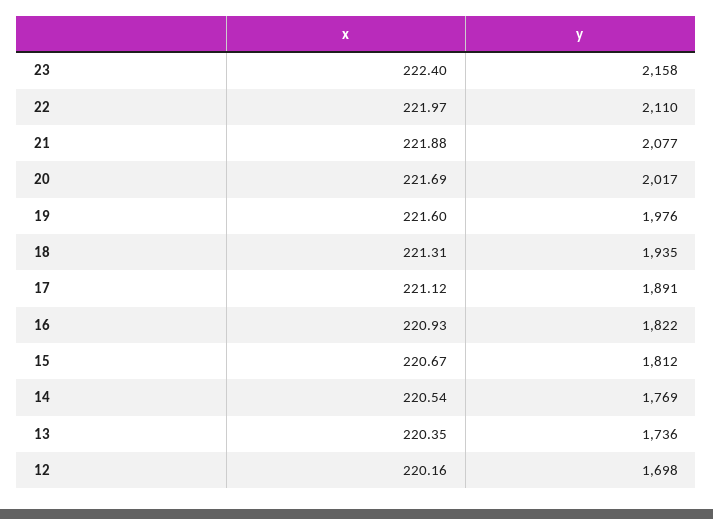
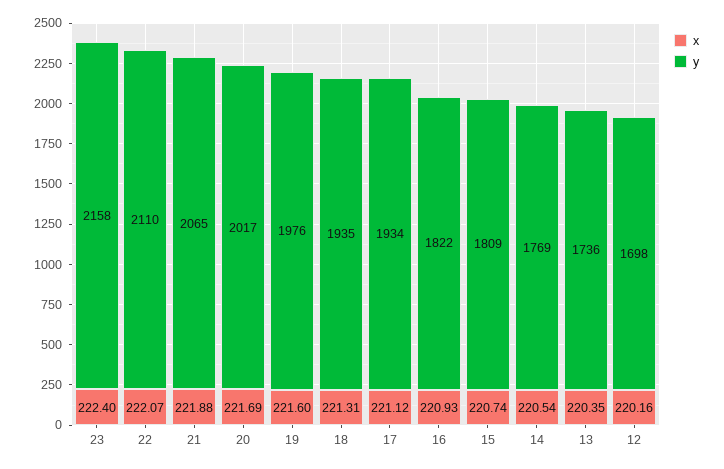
  {
    "x": {
      "23": 222.4,
-     "22": 221.97,
+     "22": 222.07,
      "21": 221.88,
      "20": 221.69,
      "19": 221.6,
      "18": 221.31,
      "17": 221.12,
      "16": 220.93,
-     "15": 220.67,
+     "15": 220.74,
      "14": 220.54,
      "13": 220.35,
      "12": 220.16
    },
    "y": {
      "23": 2158,
      "22": 2110,
-     "21": 2077,
+     "21": 2065,
      "20": 2017,
      "19": 1976,
      "18": 1935,
-     "17": 1891,
+     "17": 1934,
      "16": 1822,
-     "15": 1812,
+     "15": 1809,
      "14": 1769,
      "13": 1736,
      "12": 1698
    }
  }

